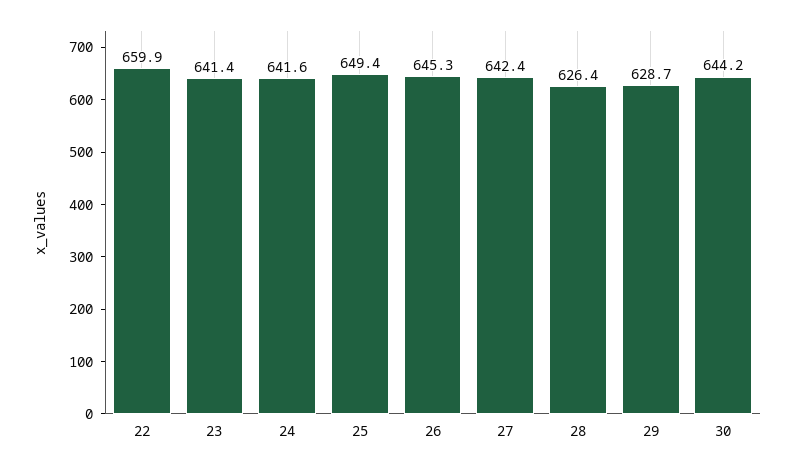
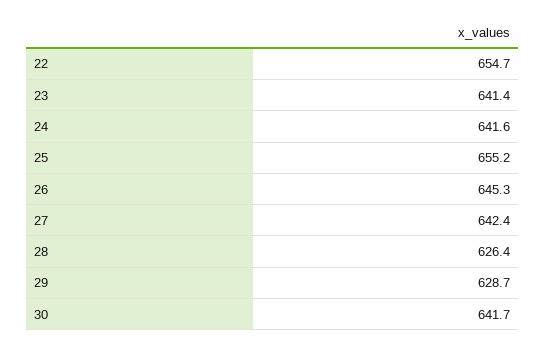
  {
-   "22": 659.9,
+   "22": 654.7,
    "23": 641.4,
    "24": 641.6,
-   "25": 649.4,
+   "25": 655.2,
    "26": 645.3,
    "27": 642.4,
    "28": 626.4,
    "29": 628.7,
-   "30": 644.2
+   "30": 641.7
  }

